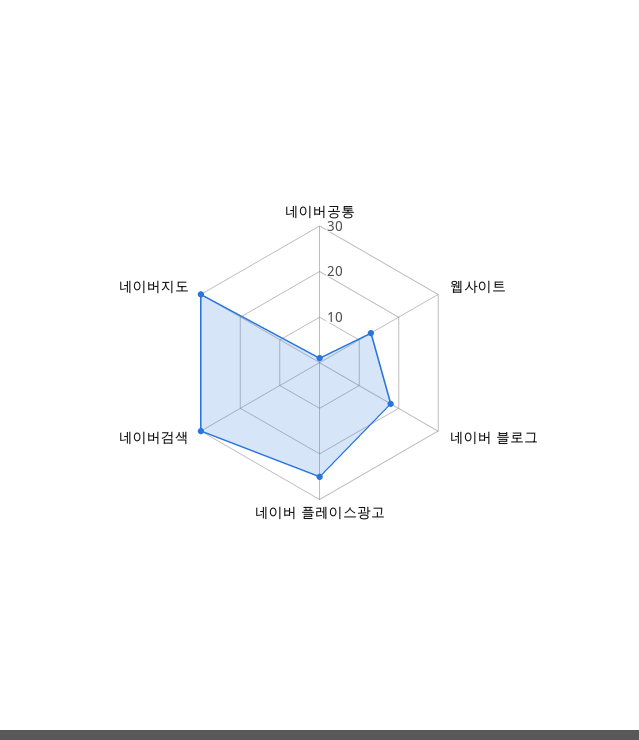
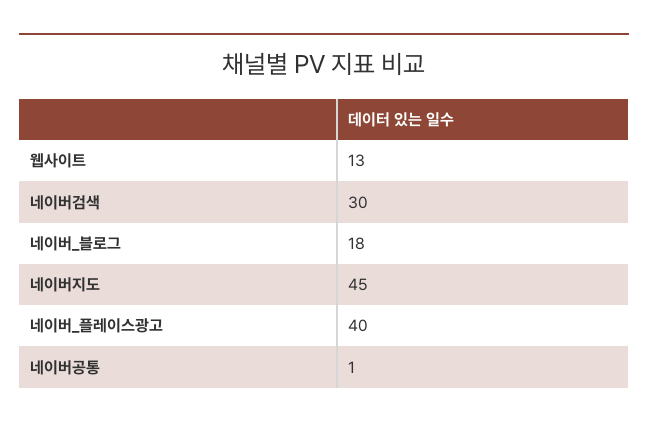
  {
    "네이버공통": 1,
    "웹사이트": 13,
    "네이버 블로그": 18,
-   "네이버 플레이스광고": 25,
+   "네이버 플레이스광고": 40,
    "네이버검색": 30,
-   "네이버지도": 30
+   "네이버지도": 45
  }

